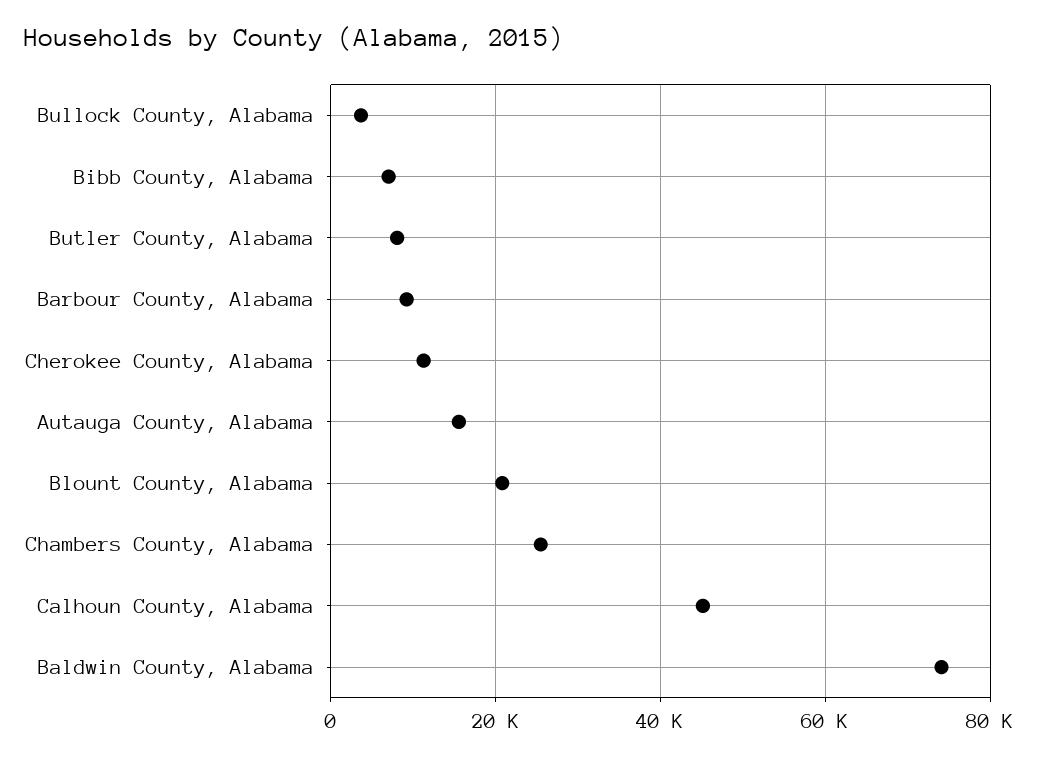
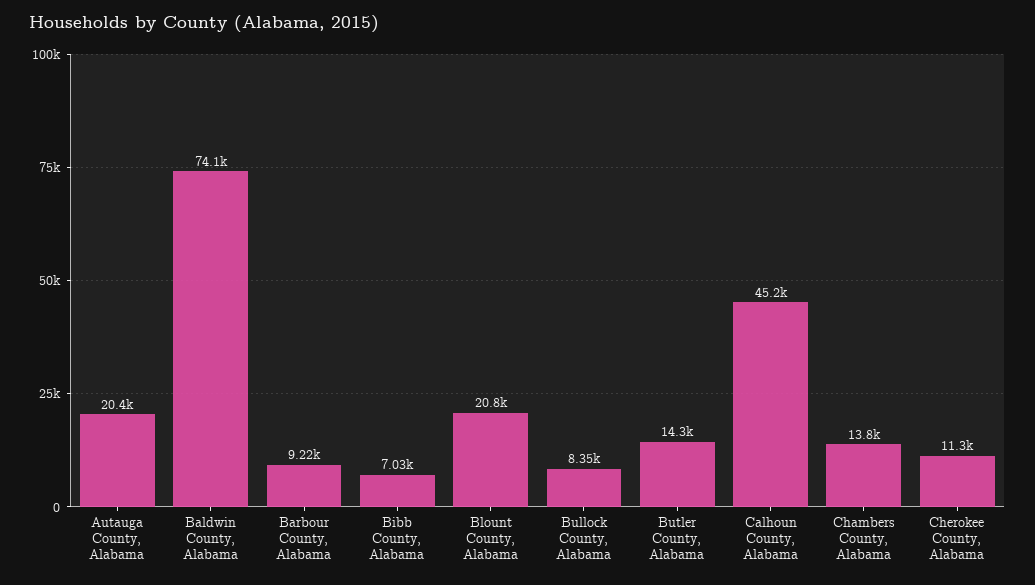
  {
-   "Bullock County, Alabama": 4000,
+   "Bullock County, Alabama": 8350,
    "Bibb County, Alabama": 7030,
-   "Butler County, Alabama": 8000,
+   "Butler County, Alabama": 14300,
    "Barbour County, Alabama": 9220,
    "Cherokee County, Alabama": 11300,
-   "Autauga County, Alabama": 16000,
+   "Autauga County, Alabama": 20400,
    "Blount County, Alabama": 20800,
-   "Chambers County, Alabama": 26000,
+   "Chambers County, Alabama": 13800,
    "Calhoun County, Alabama": 45200,
    "Baldwin County, Alabama": 74100
  }

